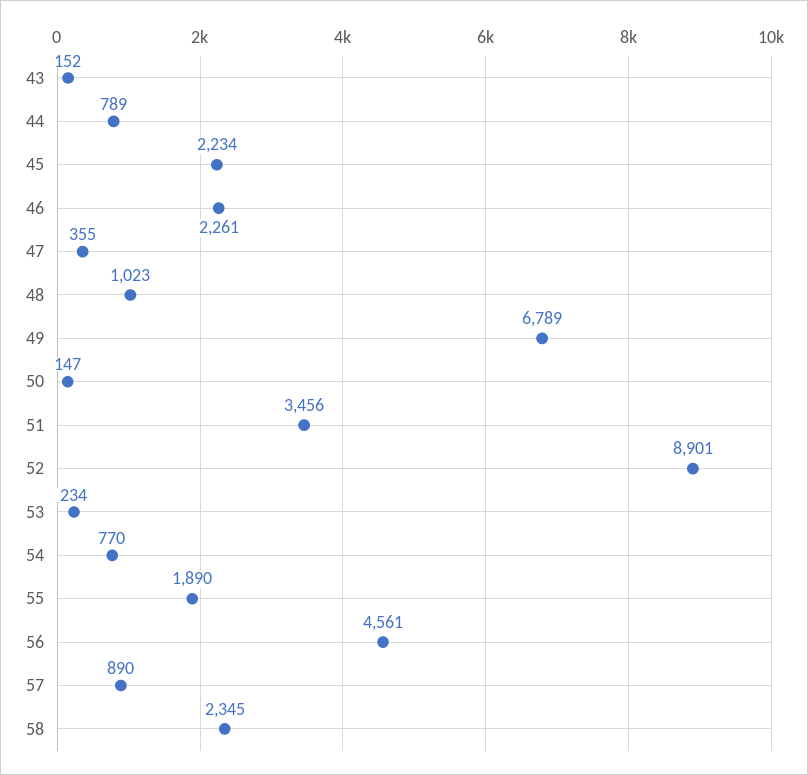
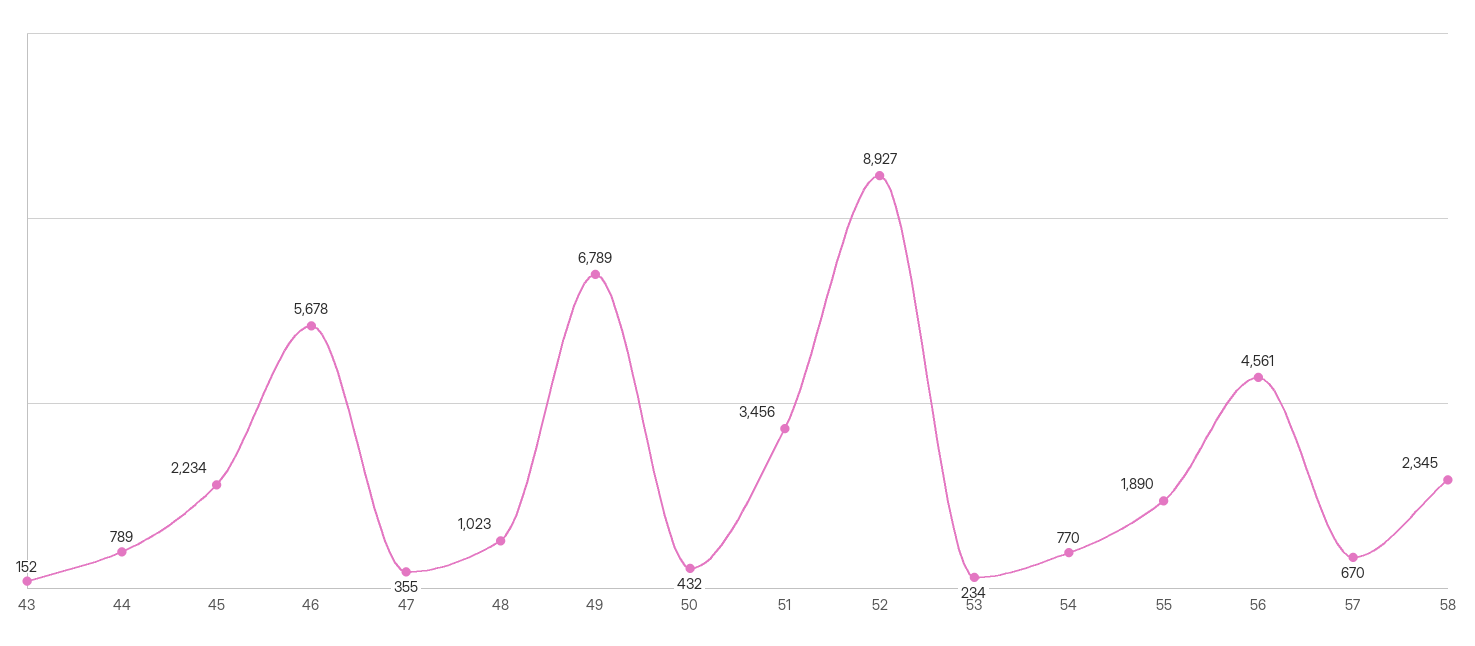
  {
    "43": 152,
    "44": 789,
    "45": 2234,
-   "46": 2261,
+   "46": 5678,
    "47": 355,
    "48": 1023,
    "49": 6789,
-   "50": 147,
+   "50": 432,
    "51": 3456,
-   "52": 8901,
+   "52": 8927,
    "53": 234,
    "54": 770,
    "55": 1890,
    "56": 4561,
-   "57": 890,
+   "57": 670,
    "58": 2345
  }

